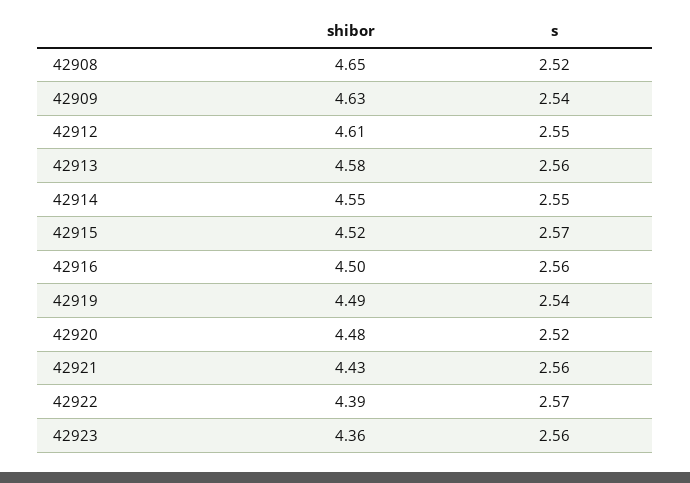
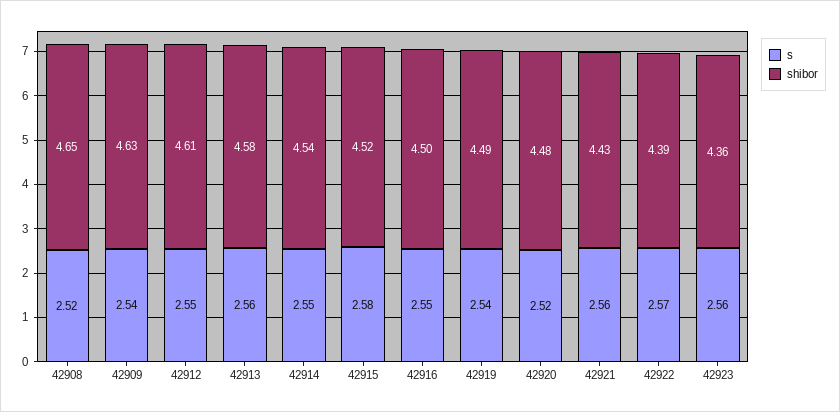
  {
    "shibor": {
      "42908": 4.65,
      "42909": 4.63,
      "42912": 4.61,
      "42913": 4.58,
-     "42914": 4.55,
+     "42914": 4.54,
      "42915": 4.52,
      "42916": 4.5,
      "42919": 4.49,
      "42920": 4.48,
      "42921": 4.43,
      "42922": 4.39,
      "42923": 4.36
    },
    "s": {
      "42908": 2.52,
      "42909": 2.54,
      "42912": 2.55,
      "42913": 2.56,
      "42914": 2.55,
-     "42915": 2.57,
+     "42915": 2.58,
-     "42916": 2.56,
+     "42916": 2.55,
      "42919": 2.54,
      "42920": 2.52,
      "42921": 2.56,
      "42922": 2.57,
      "42923": 2.56
    }
  }

